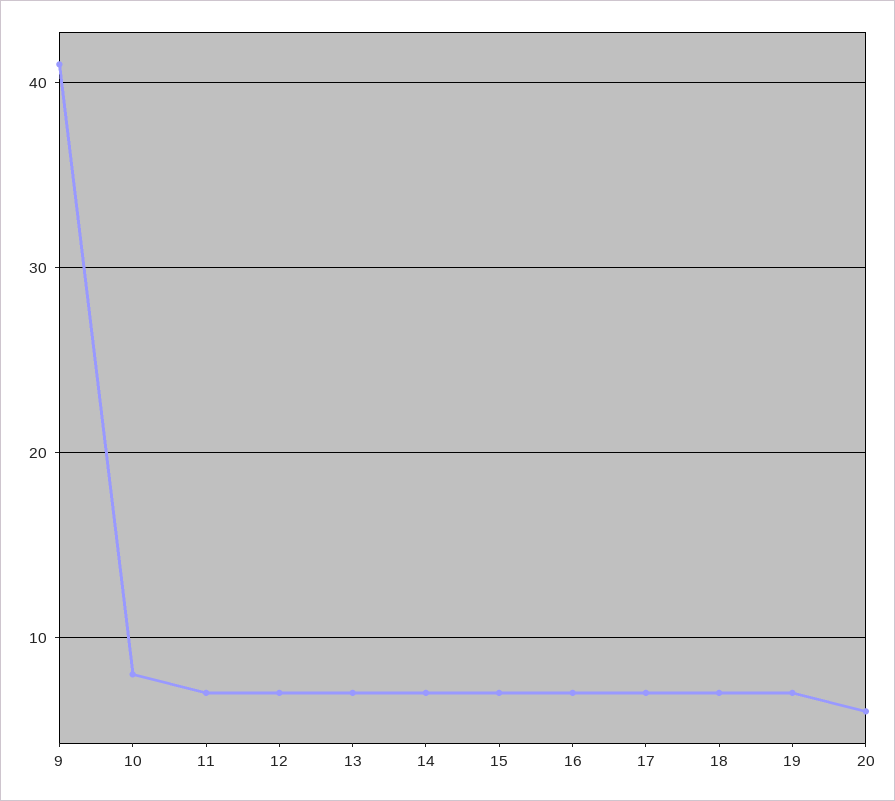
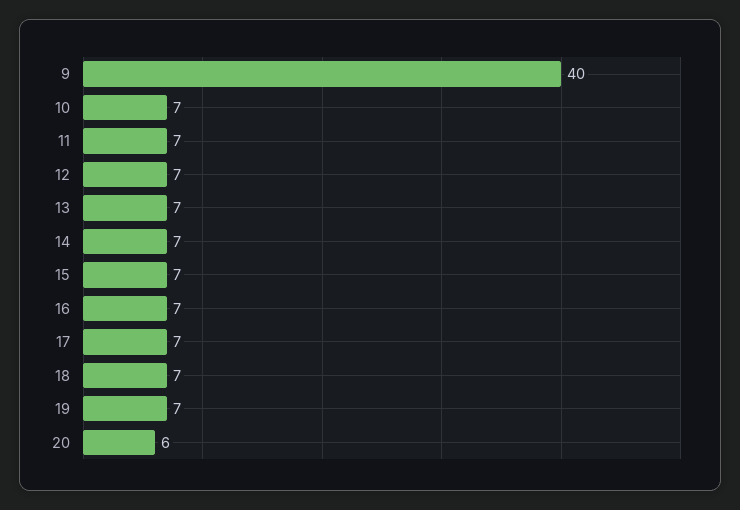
  {
-   "9": 41,
+   "9": 40,
-   "10": 8,
+   "10": 7,
    "11": 7,
    "12": 7,
    "13": 7,
    "14": 7,
    "15": 7,
    "16": 7,
    "17": 7,
    "18": 7,
    "19": 7,
    "20": 6
  }

